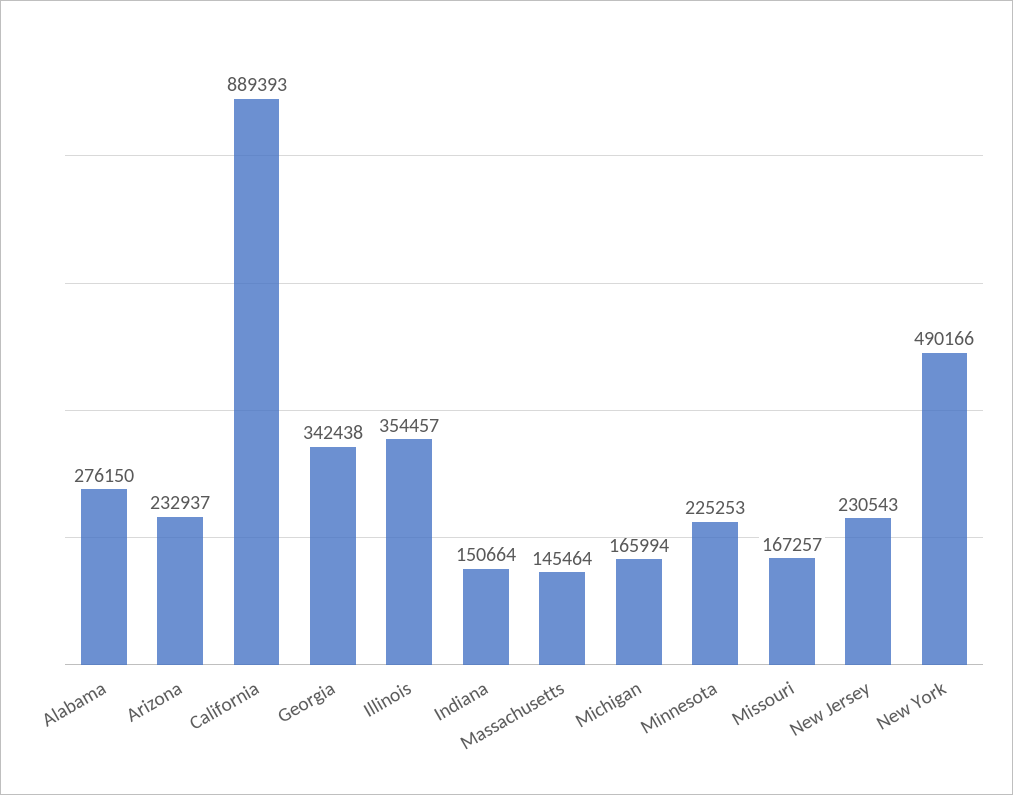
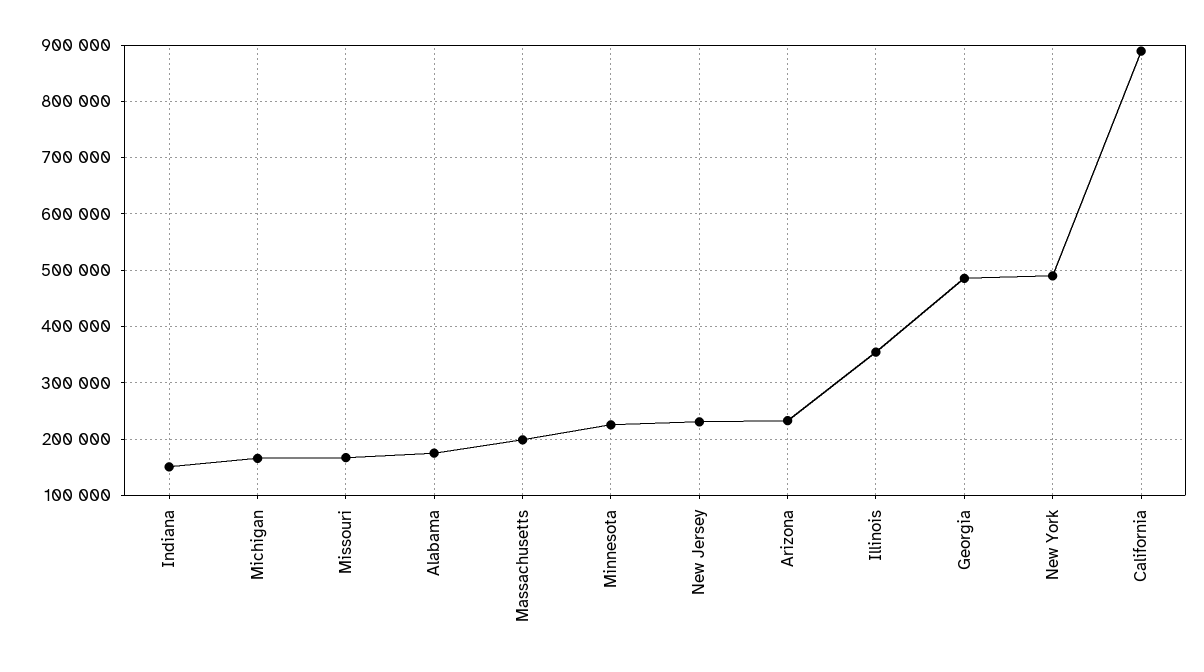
  {
-   "Alabama": 276150,
+   "Alabama": 180000,
    "Arizona": 232937,
    "California": 889393,
-   "Georgia": 342438,
+   "Georgia": 480000,
    "Illinois": 354457,
    "Indiana": 150664,
-   "Massachusetts": 145464,
+   "Massachusetts": 200000,
    "Michigan": 165994,
    "Minnesota": 225253,
    "Missouri": 167257,
    "New Jersey": 230543,
    "New York": 490166
  }

